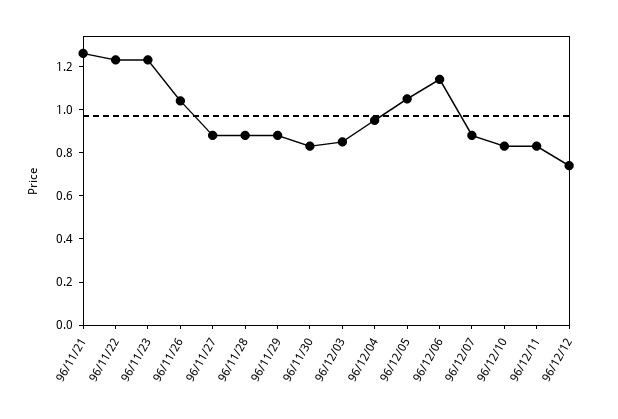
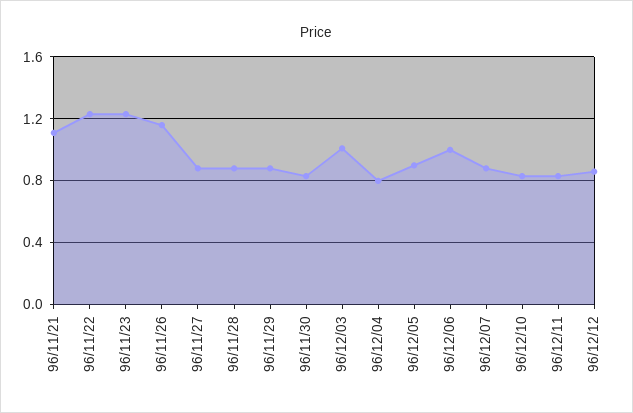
  {
-   "96/11/21": 1.25,
+   "96/11/21": 1.1,
    "96/11/22": 1.25,
    "96/11/23": 1.25,
-   "96/11/26": 1.05,
+   "96/11/26": 1.15,
    "96/11/27": 0.9,
    "96/11/28": 0.9,
    "96/11/29": 0.9,
    "96/11/30": 0.85,
-   "96/12/03": 0.85,
+   "96/12/03": 1,
-   "96/12/04": 0.95,
+   "96/12/04": 0.8,
-   "96/12/05": 1.05,
+   "96/12/05": 0.9,
-   "96/12/06": 1.15,
+   "96/12/06": 1,
    "96/12/07": 0.9,
    "96/12/10": 0.85,
    "96/12/11": 0.85,
-   "96/12/12": 0.75
+   "96/12/12": 0.85
  }

